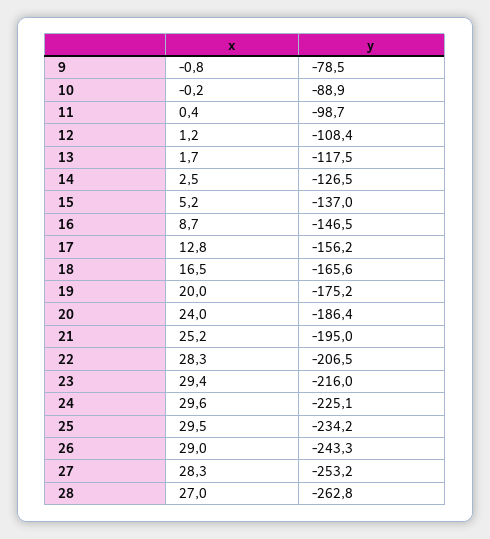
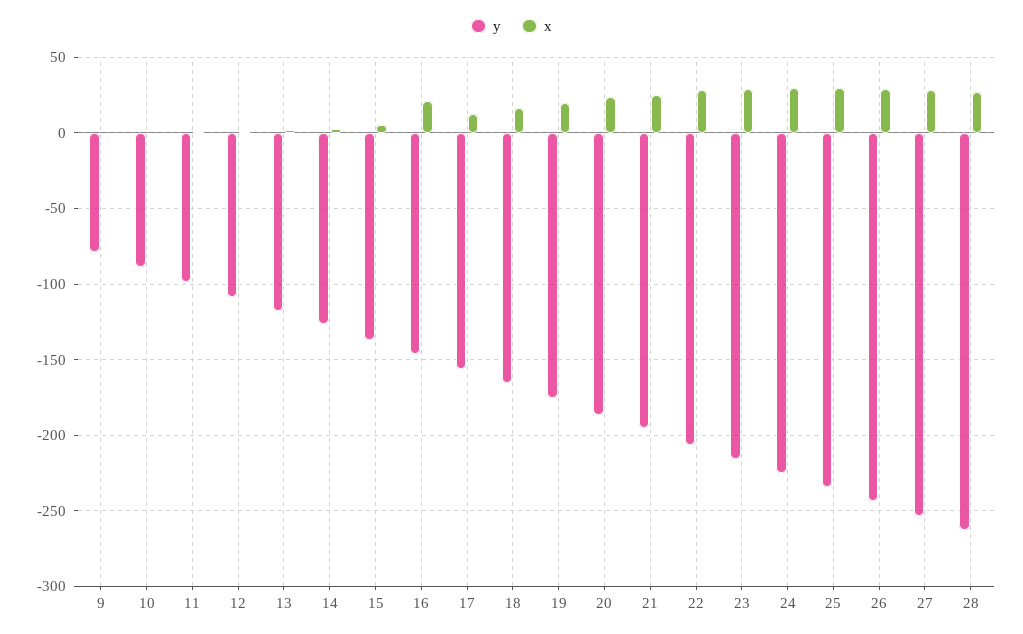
  {
    "x": {
      "9": -0.8,
      "10": -0.2,
      "11": 0.4,
      "12": 1.2,
      "13": 1.7,
      "14": 2.5,
      "15": 5.2,
-     "16": 8.7,
+     "16": 20,
      "17": 12.8,
      "18": 16.5,
      "19": 20,
      "20": 24,
      "21": 25.2,
      "22": 28.3,
      "23": 29.4,
      "24": 29.6,
      "25": 29.5,
      "26": 29,
      "27": 28.3,
      "28": 27
    },
    "y": {
      "9": -78.5,
      "10": -88.9,
      "11": -98.7,
      "12": -108.4,
      "13": -117.5,
      "14": -126.5,
      "15": -137,
      "16": -146.5,
      "17": -156.2,
      "18": -165.6,
      "19": -175.2,
      "20": -186.4,
      "21": -195,
      "22": -206.5,
      "23": -216,
      "24": -225.1,
      "25": -234.2,
      "26": -243.3,
      "27": -253.2,
      "28": -262.8
    }
  }

